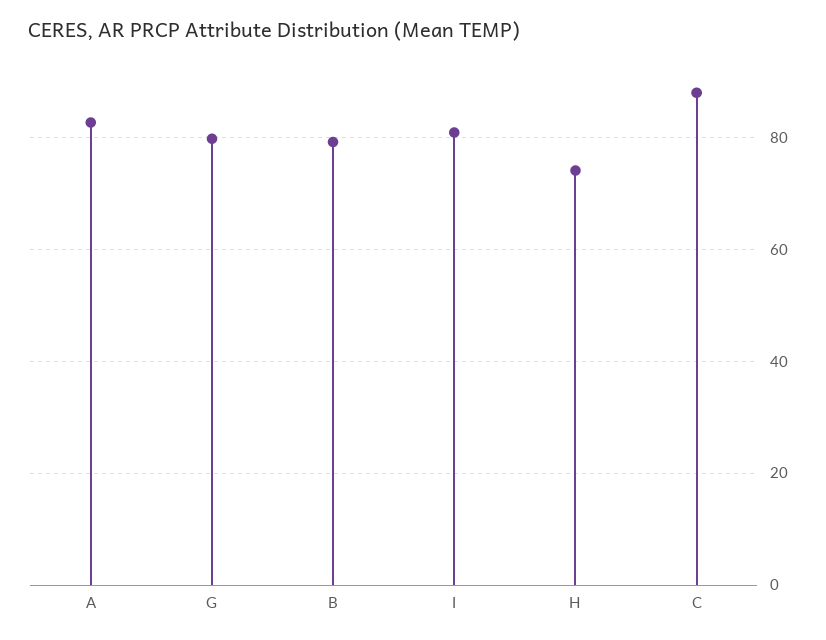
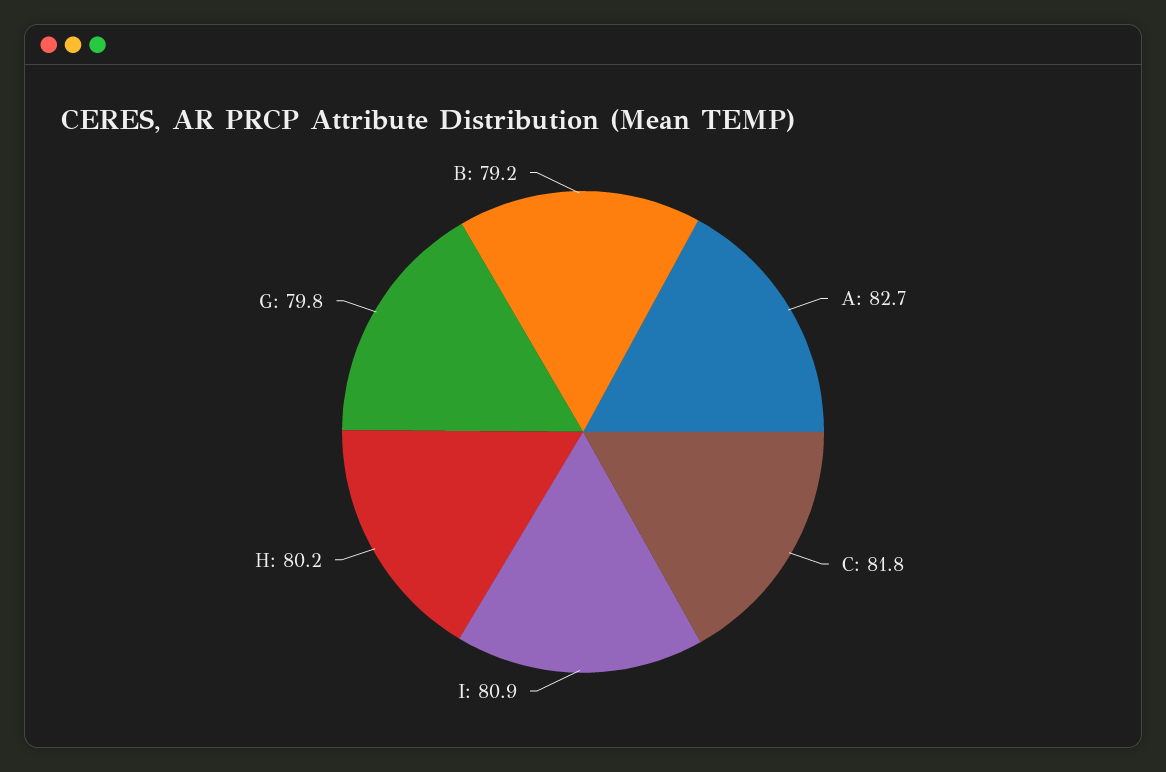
  {
    "A": 82.7,
    "G": 79.8,
    "B": 79.2,
    "I": 80.9,
-   "H": 74,
+   "H": 80.2,
-   "C": 88
+   "C": 81.8
  }

